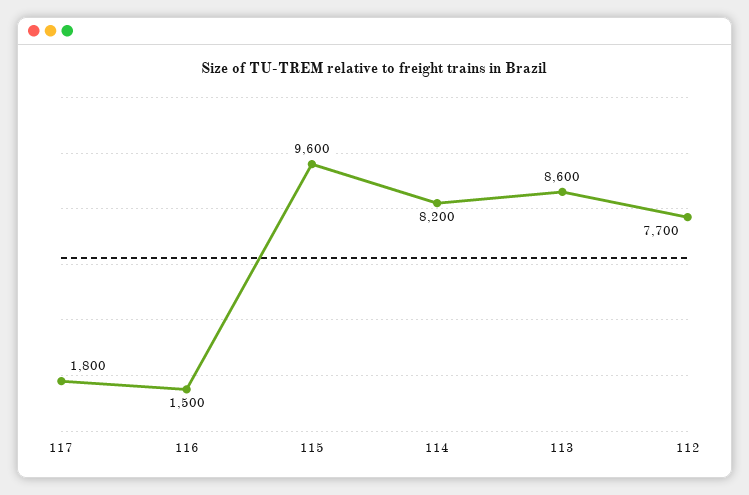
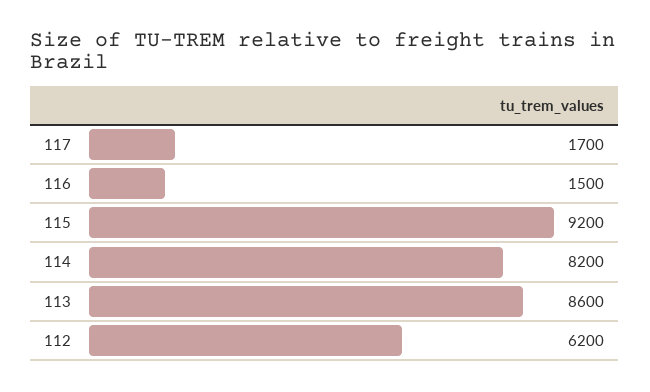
  {
-   "117": 1800,
+   "117": 1700,
    "116": 1500,
-   "115": 9600,
+   "115": 9200,
    "114": 8200,
    "113": 8600,
-   "112": 7700
+   "112": 6200
  }

